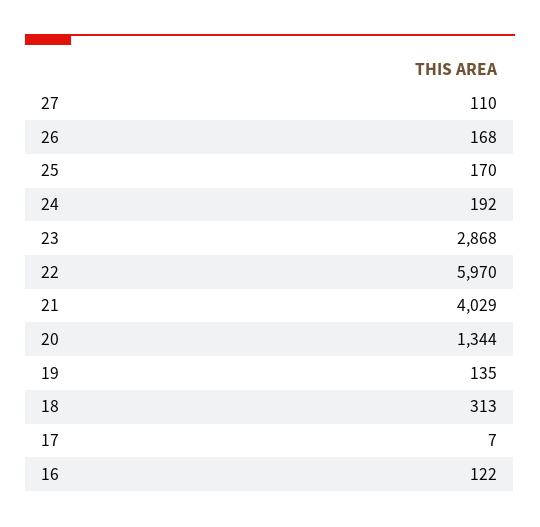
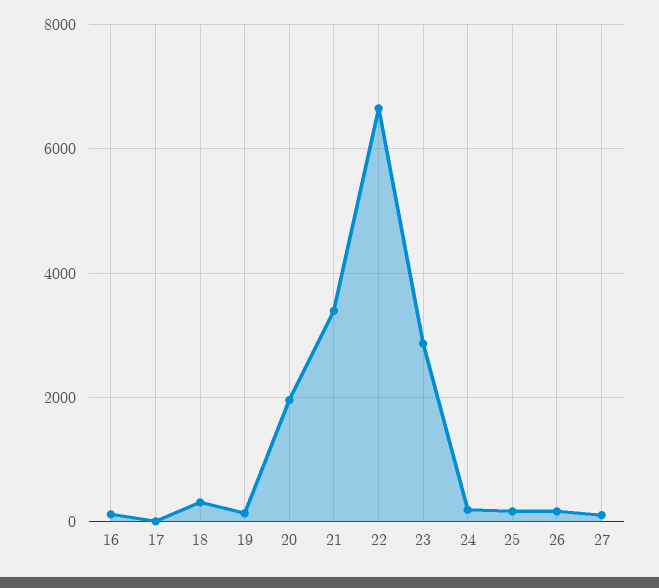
  {
    "27": 110,
    "26": 168,
    "25": 170,
    "24": 192,
    "23": 2868,
-   "22": 5970,
+   "22": 6600,
-   "21": 4029,
+   "21": 3400,
-   "20": 1344,
+   "20": 2000,
    "19": 135,
    "18": 313,
    "17": 7,
    "16": 122
  }

